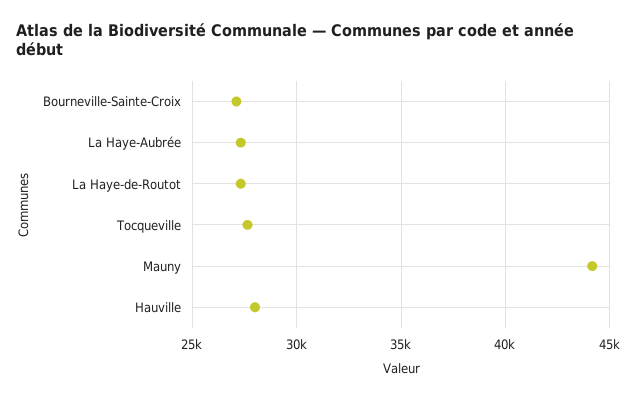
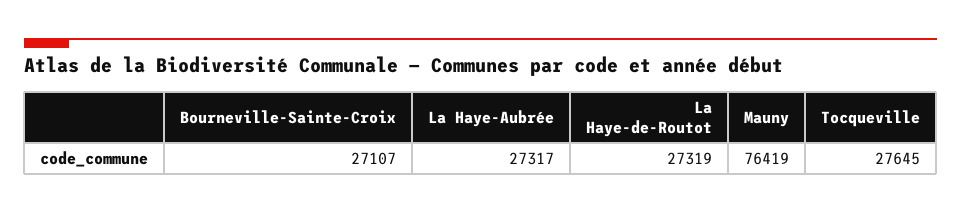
  {
    "Bourneville-Sainte-Croix": 27107,
    "La Haye-Aubrée": 27317,
    "La Haye-de-Routot": 27319,
    "Tocqueville": 27645,
-   "Mauny": 44000,
+   "Mauny": 76419
-   "Hauville": 28000
  }

